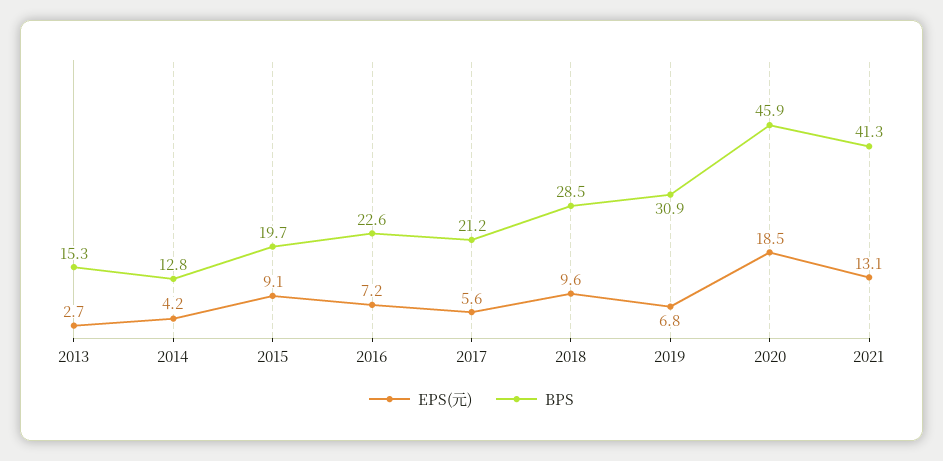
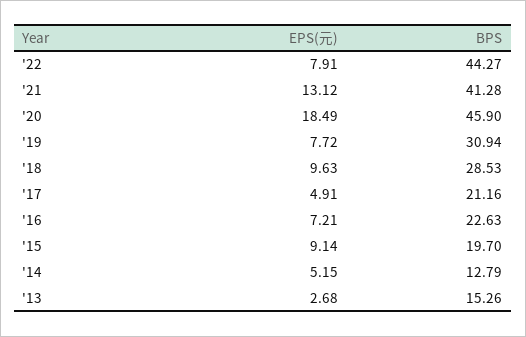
  {
    "EPS(元)": {
      "2013": 2.68,
-     "2014": 4.2,
+     "2014": 5.15,
      "2015": 9.14,
      "2016": 7.21,
-     "2017": 5.6,
+     "2017": 4.91,
      "2018": 9.63,
-     "2019": 6.8,
+     "2019": 7.72,
      "2020": 18.49,
-     "2021": 13.12
+     "2021": 13.12,
+     "'22": 7.91
    },
    "BPS": {
      "2013": 15.26,
      "2014": 12.79,
      "2015": 19.7,
      "2016": 22.63,
      "2017": 21.16,
      "2018": 28.53,
      "2019": 30.94,
      "2020": 45.9,
-     "2021": 41.28
+     "2021": 41.28,
+     "'22": 44.27
    }
  }

